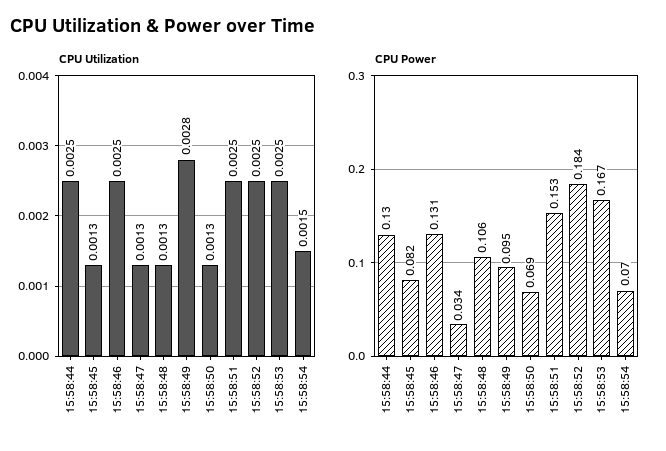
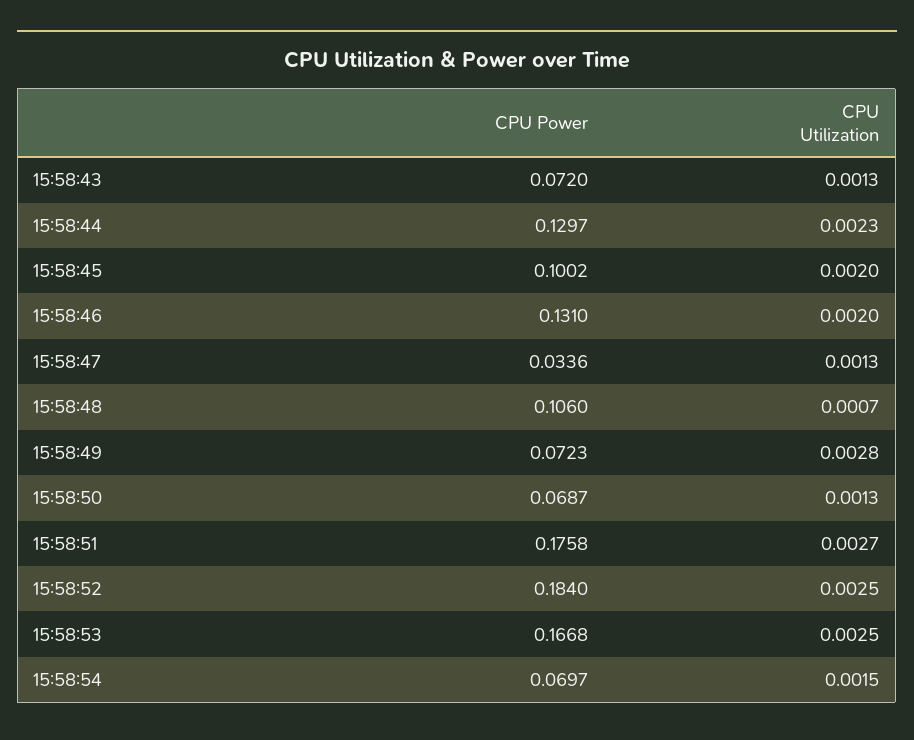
  {
    "CPU Utilization": {
-     "15:58:44": 0.0025,
+     "15:58:44": 0.0023,
-     "15:58:45": 0.0013,
+     "15:58:45": 0.002,
-     "15:58:46": 0.0025,
+     "15:58:46": 0.002,
      "15:58:47": 0.0013,
-     "15:58:48": 0.0013,
+     "15:58:48": 0.0007,
      "15:58:49": 0.0028,
      "15:58:50": 0.0013,
-     "15:58:51": 0.0025,
+     "15:58:51": 0.0027,
      "15:58:52": 0.0025,
      "15:58:53": 0.0025,
-     "15:58:54": 0.0015
+     "15:58:54": 0.0015,
+     "15:58:43": 0.0013
    },
    "CPU Power": {
      "15:58:44": 0.1297,
-     "15:58:45": 0.082,
+     "15:58:45": 0.1002,
      "15:58:46": 0.131,
      "15:58:47": 0.0336,
      "15:58:48": 0.106,
-     "15:58:49": 0.095,
+     "15:58:49": 0.0723,
      "15:58:50": 0.0687,
-     "15:58:51": 0.153,
+     "15:58:51": 0.1758,
      "15:58:52": 0.184,
      "15:58:53": 0.1668,
-     "15:58:54": 0.0697
+     "15:58:54": 0.0697,
+     "15:58:43": 0.072
    }
  }

